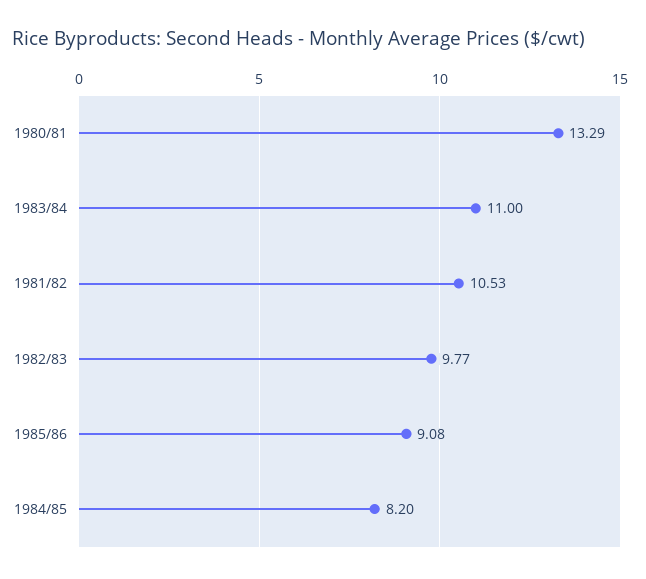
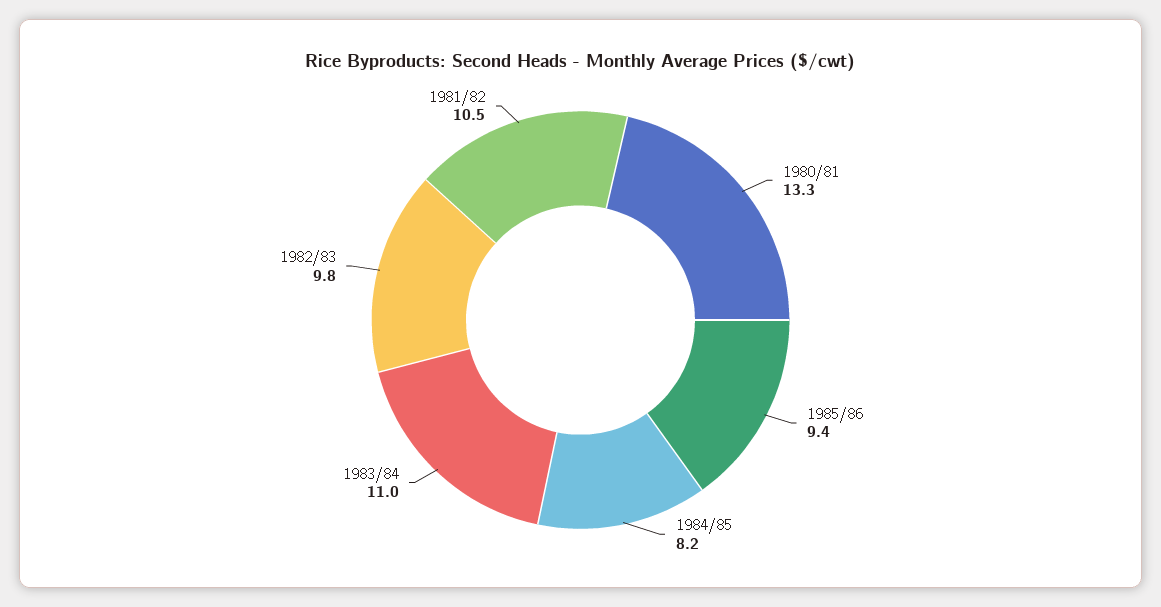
  {
    "1980/81": 13.29,
    "1983/84": 11,
    "1981/82": 10.53,
    "1982/83": 9.77,
-   "1985/86": 9.08,
+   "1985/86": 9.4,
    "1984/85": 8.2
  }

